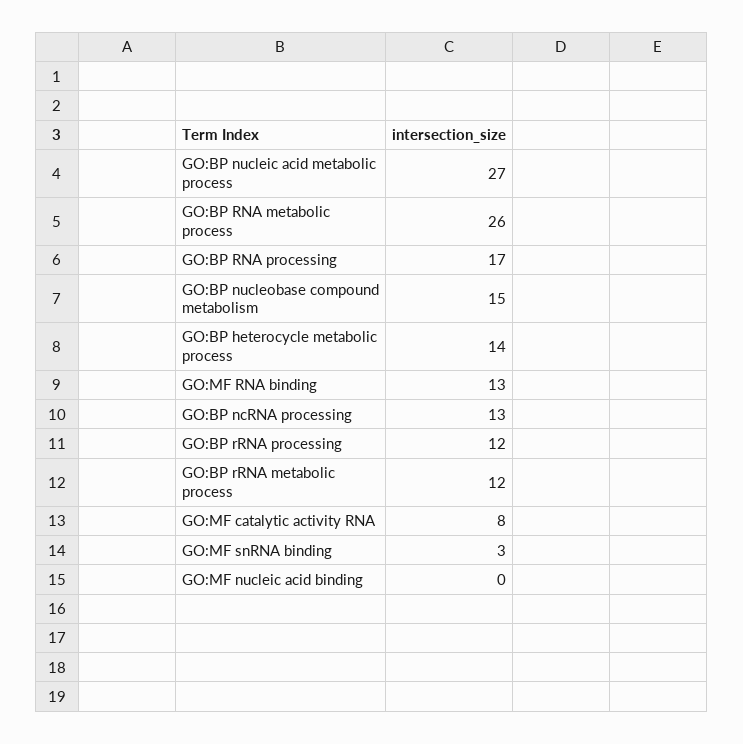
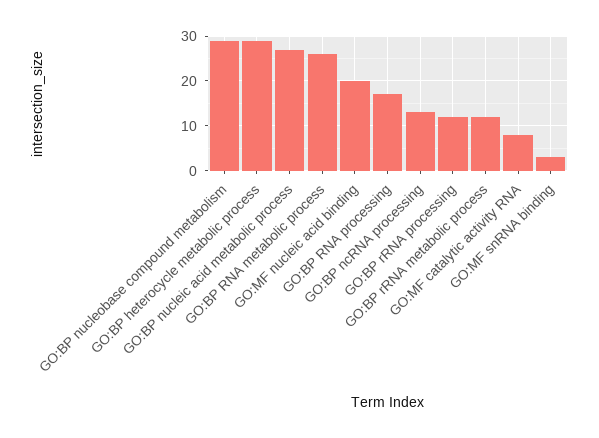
  {
    "GO:BP nucleic acid metabolic process": 27,
    "GO:BP RNA metabolic process": 26,
    "GO:BP RNA processing": 17,
-   "GO:BP nucleobase compound metabolism": 15,
+   "GO:BP nucleobase compound metabolism": 30,
-   "GO:BP heterocycle metabolic process": 14,
+   "GO:BP heterocycle metabolic process": 30,
-   "GO:MF RNA binding": 13,
    "GO:BP ncRNA processing": 13,
    "GO:BP rRNA processing": 12,
    "GO:BP rRNA metabolic process": 12,
    "GO:MF catalytic activity RNA": 8,
    "GO:MF snRNA binding": 3,
-   "GO:MF nucleic acid binding": 0
+   "GO:MF nucleic acid binding": 20
  }

